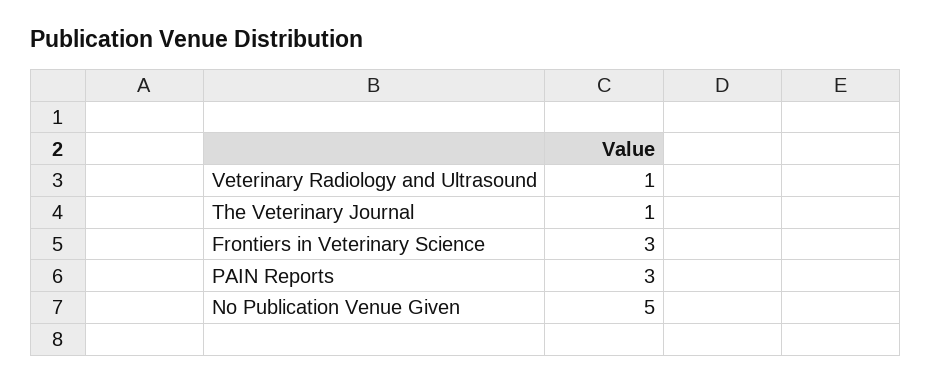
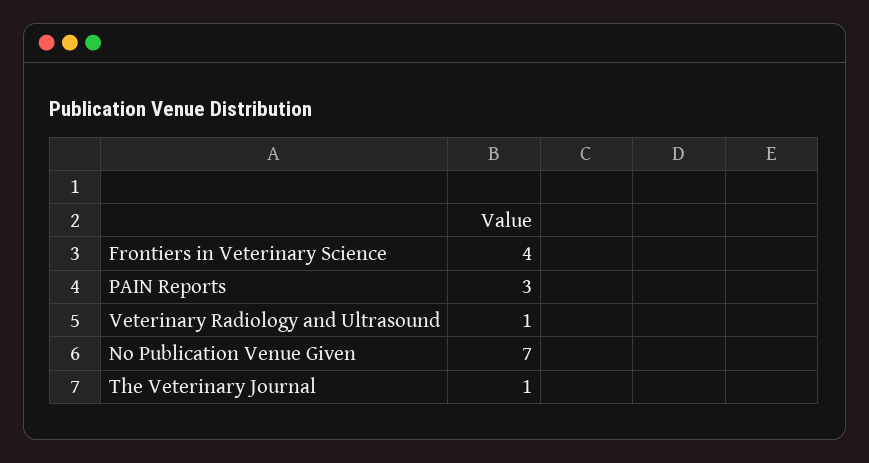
  {
    "Veterinary Radiology and Ultrasound": 1,
    "The Veterinary Journal": 1,
-   "Frontiers in Veterinary Science": 3,
+   "Frontiers in Veterinary Science": 4,
    "PAIN Reports": 3,
-   "No Publication Venue Given": 5
+   "No Publication Venue Given": 7
  }

